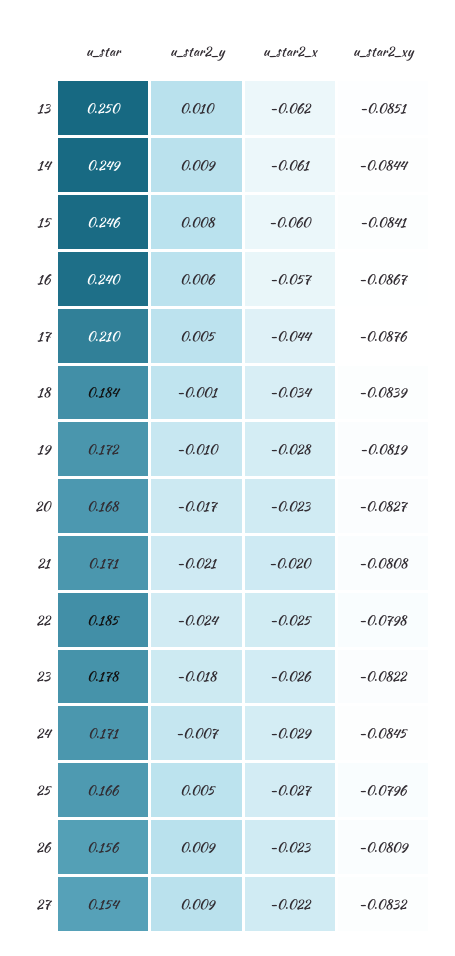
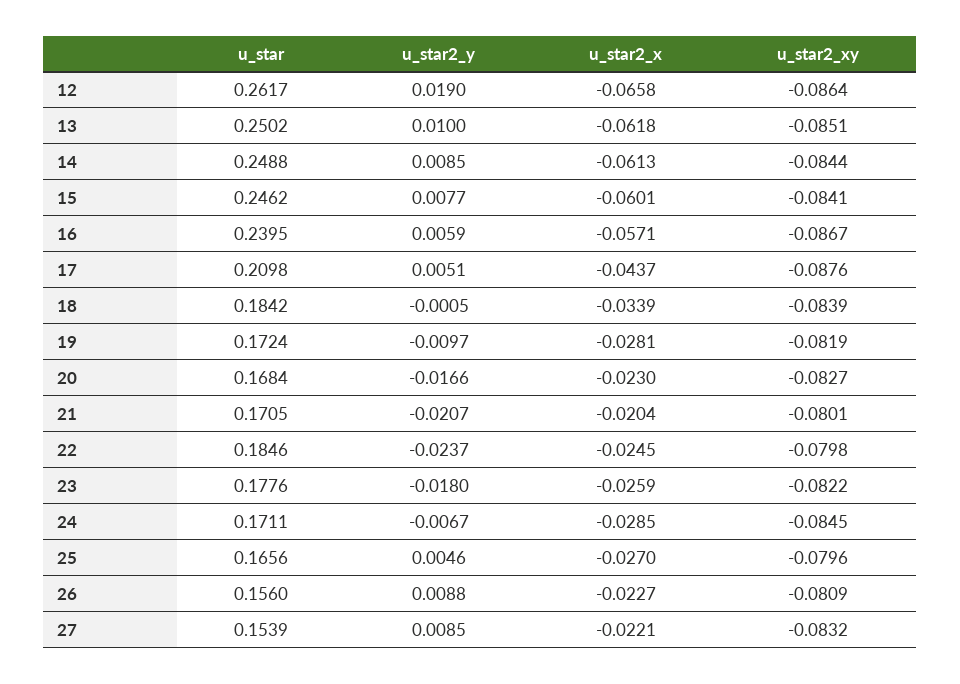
  {
    "u_star": {
      "13": 0.2502,
      "14": 0.2488,
      "15": 0.2462,
      "16": 0.2395,
      "17": 0.2098,
      "18": 0.1842,
      "19": 0.1724,
      "20": 0.1684,
      "21": 0.1705,
      "22": 0.1846,
      "23": 0.1776,
      "24": 0.1711,
      "25": 0.1656,
      "26": 0.156,
-     "27": 0.1539
+     "27": 0.1539,
+     "12": 0.2617
    },
    "u_star2_y": {
      "13": 0.01,
      "14": 0.0085,
      "15": 0.0077,
      "16": 0.0059,
      "17": 0.0051,
      "18": -0.0005,
      "19": -0.0097,
      "20": -0.0166,
      "21": -0.0207,
      "22": -0.0237,
      "23": -0.018,
      "24": -0.0067,
      "25": 0.0046,
      "26": 0.0088,
-     "27": 0.0085
+     "27": 0.0085,
+     "12": 0.019
    },
    "u_star2_x": {
      "13": -0.0618,
      "14": -0.0613,
      "15": -0.0601,
      "16": -0.0571,
      "17": -0.0437,
      "18": -0.0339,
      "19": -0.0281,
      "20": -0.023,
      "21": -0.0204,
      "22": -0.0245,
      "23": -0.0259,
      "24": -0.0285,
      "25": -0.027,
      "26": -0.0227,
-     "27": -0.0221
+     "27": -0.0221,
+     "12": -0.0658
    },
    "u_star2_xy": {
      "13": -0.0851,
      "14": -0.0844,
      "15": -0.0841,
      "16": -0.0867,
      "17": -0.0876,
      "18": -0.0839,
      "19": -0.0819,
      "20": -0.0827,
-     "21": -0.0808,
+     "21": -0.0801,
      "22": -0.0798,
      "23": -0.0822,
      "24": -0.0845,
      "25": -0.0796,
      "26": -0.0809,
-     "27": -0.0832
+     "27": -0.0832,
+     "12": -0.0864
    }
  }

